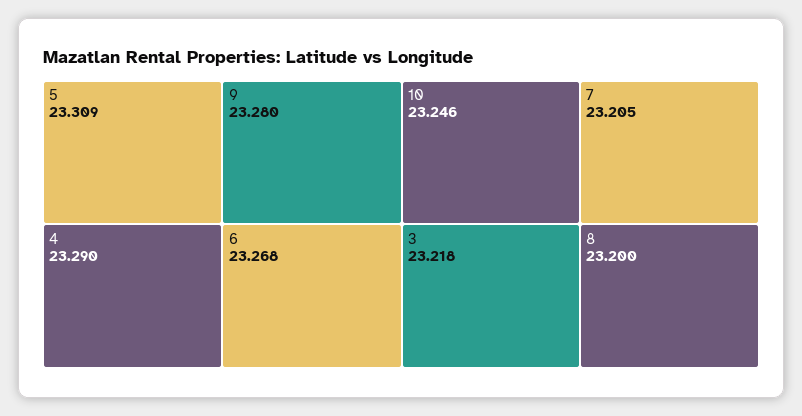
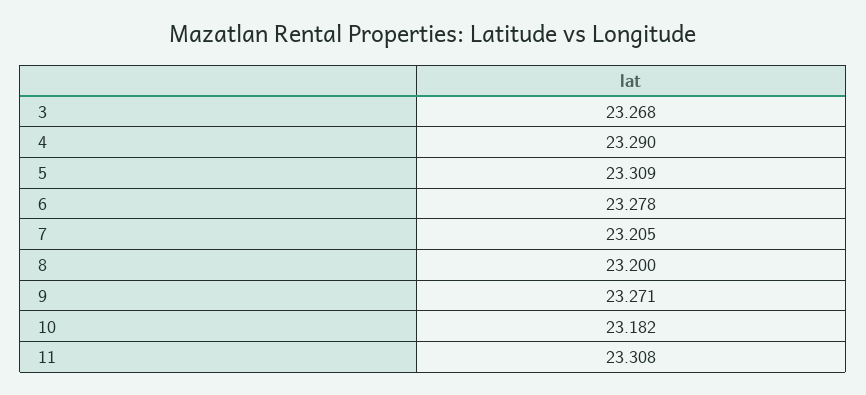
  {
    "5": 23.309,
    "4": 23.29,
-   "9": 23.28,
+   "9": 23.271,
-   "6": 23.268,
+   "6": 23.278,
-   "10": 23.246,
+   "10": 23.182,
-   "3": 23.218,
+   "3": 23.268,
    "7": 23.205,
-   "8": 23.2
+   "8": 23.2,
+   "11": 23.308
  }

